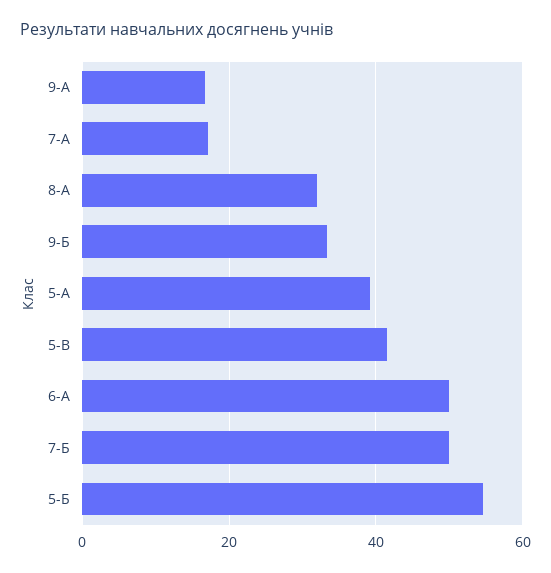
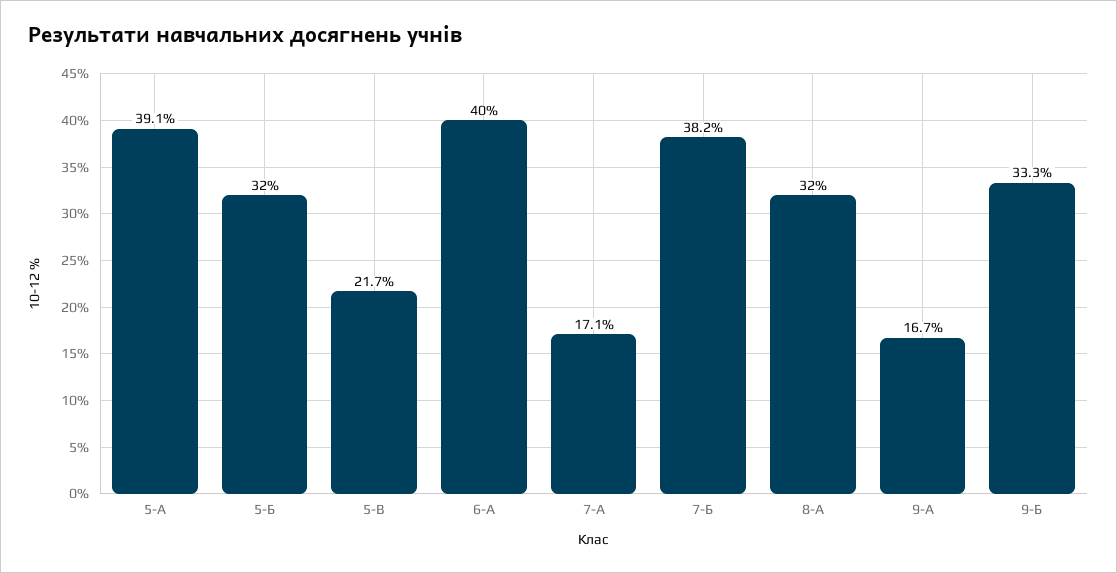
  {
    "9-А": 16.7,
    "7-А": 17.1,
    "8-А": 32,
    "9-Б": 33.3,
    "5-А": 39.1,
-   "5-В": 42,
+   "5-В": 21.7,
-   "6-А": 50,
+   "6-А": 40,
-   "7-Б": 50,
+   "7-Б": 38.2,
-   "5-Б": 54
+   "5-Б": 32
  }

